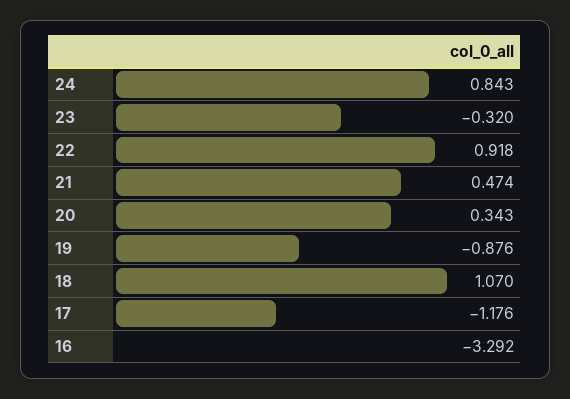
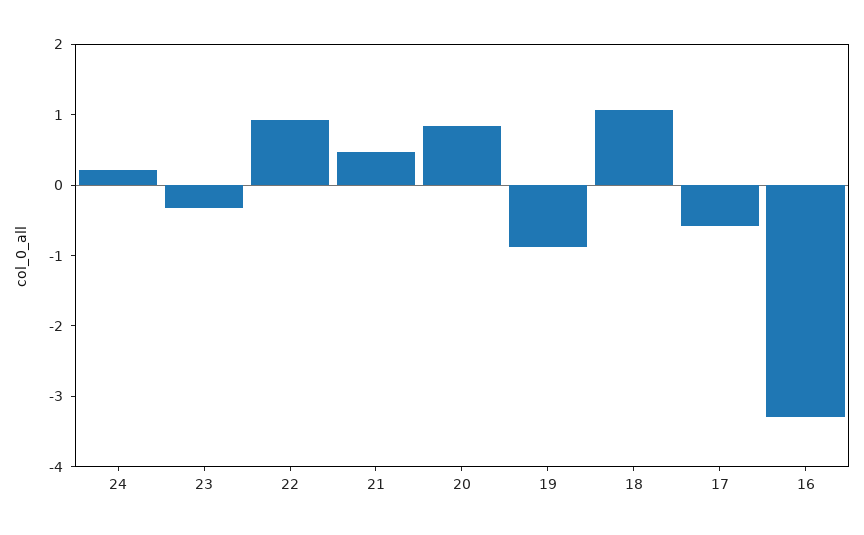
  {
-   "24": 0.843,
+   "24": 0.2,
    "23": -0.32,
    "22": 0.918,
    "21": 0.474,
-   "20": 0.343,
+   "20": 0.8,
    "19": -0.876,
    "18": 1.07,
-   "17": -1.176,
+   "17": -0.6,
    "16": -3.292
  }

